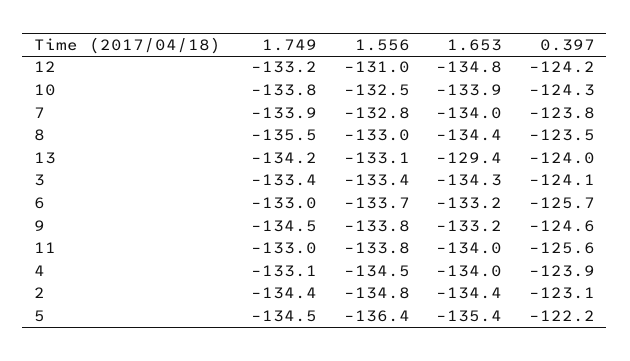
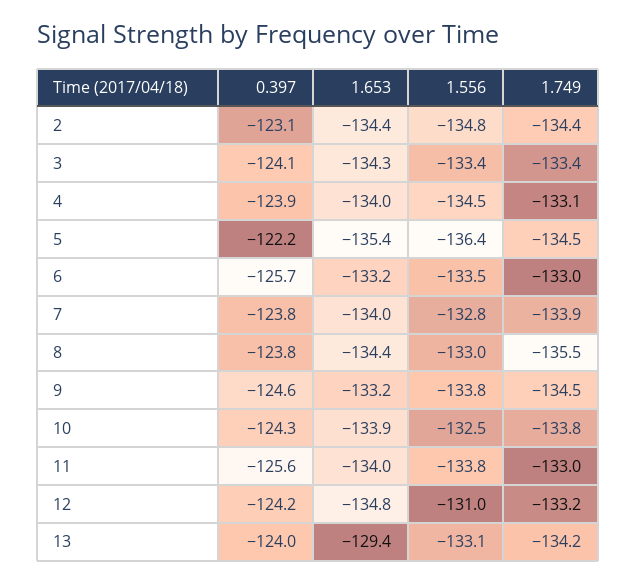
  {
    "1.749": {
      "12": -133.2,
      "10": -133.8,
      "7": -133.9,
      "8": -135.5,
      "13": -134.2,
      "3": -133.4,
      "6": -133,
      "9": -134.5,
      "11": -133,
      "4": -133.1,
      "2": -134.4,
      "5": -134.5
    },
    "1.556": {
      "12": -131,
      "10": -132.5,
      "7": -132.8,
      "8": -133,
      "13": -133.1,
      "3": -133.4,
-     "6": -133.7,
+     "6": -133.5,
      "9": -133.8,
      "11": -133.8,
      "4": -134.5,
      "2": -134.8,
      "5": -136.4
    },
    "1.653": {
      "12": -134.8,
      "10": -133.9,
      "7": -134,
      "8": -134.4,
      "13": -129.4,
      "3": -134.3,
      "6": -133.2,
      "9": -133.2,
      "11": -134,
      "4": -134,
      "2": -134.4,
      "5": -135.4
    },
    "0.397": {
      "12": -124.2,
      "10": -124.3,
      "7": -123.8,
-     "8": -123.5,
+     "8": -123.8,
      "13": -124,
      "3": -124.1,
      "6": -125.7,
      "9": -124.6,
      "11": -125.6,
      "4": -123.9,
      "2": -123.1,
      "5": -122.2
    }
  }

